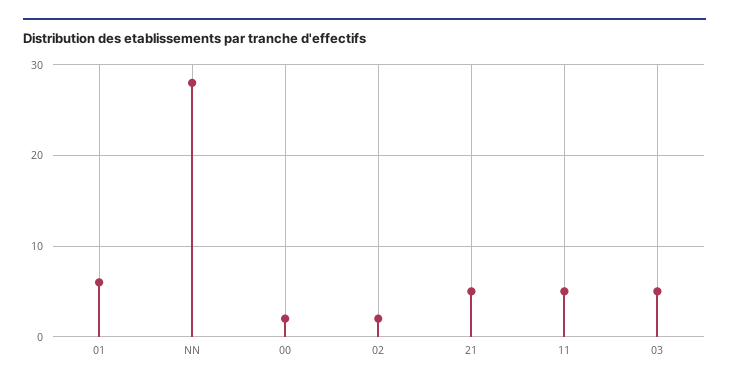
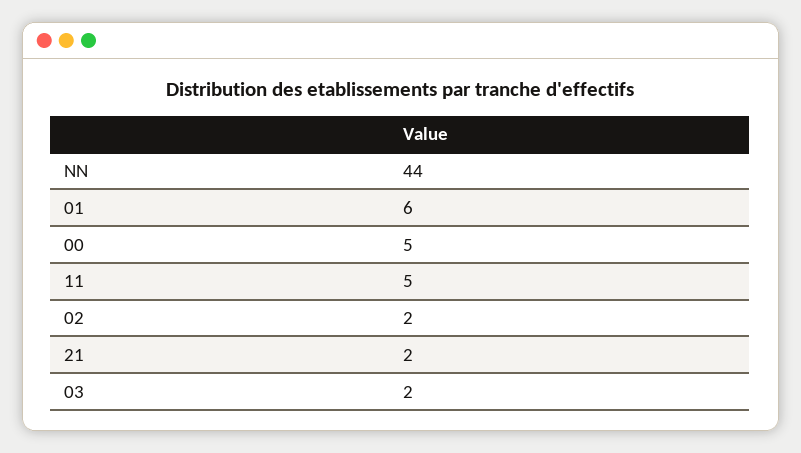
  {
    "01": 6,
-   "NN": 28,
+   "NN": 44,
-   "00": 2,
+   "00": 5,
    "02": 2,
-   "21": 5,
+   "21": 2,
    "11": 5,
-   "03": 5
+   "03": 2
  }

